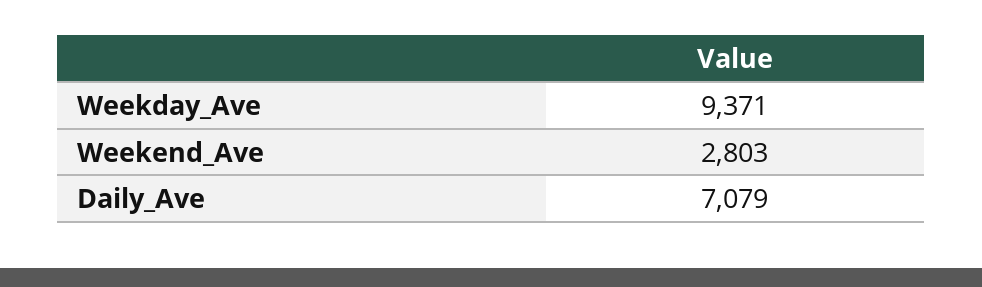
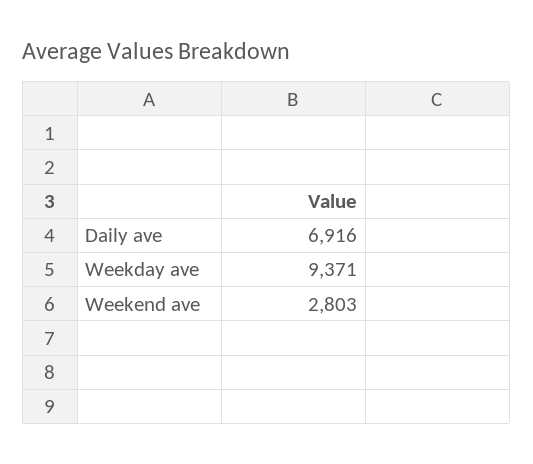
  {
    "Weekday_Ave": 9371,
    "Weekend_Ave": 2803,
-   "Daily_Ave": 7079
+   "Daily_Ave": 6916
  }

